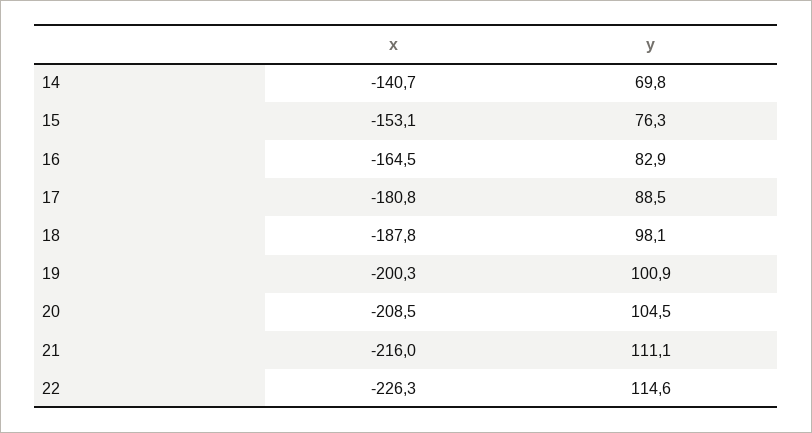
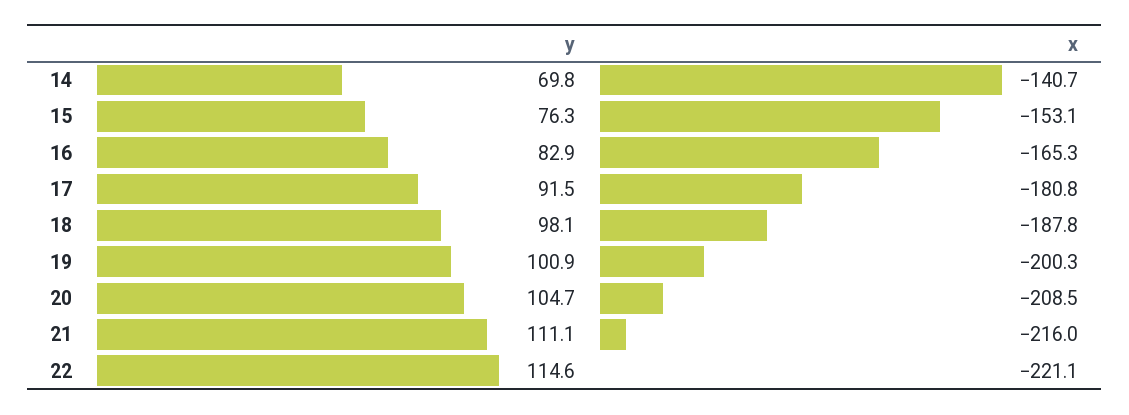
  {
    "x": {
      "14": -140.7,
      "15": -153.1,
-     "16": -164.5,
+     "16": -165.3,
      "17": -180.8,
      "18": -187.8,
      "19": -200.3,
      "20": -208.5,
      "21": -216,
-     "22": -226.3
+     "22": -221.1
    },
    "y": {
      "14": 69.8,
      "15": 76.3,
      "16": 82.9,
-     "17": 88.5,
+     "17": 91.5,
      "18": 98.1,
      "19": 100.9,
-     "20": 104.5,
+     "20": 104.7,
      "21": 111.1,
      "22": 114.6
    }
  }

